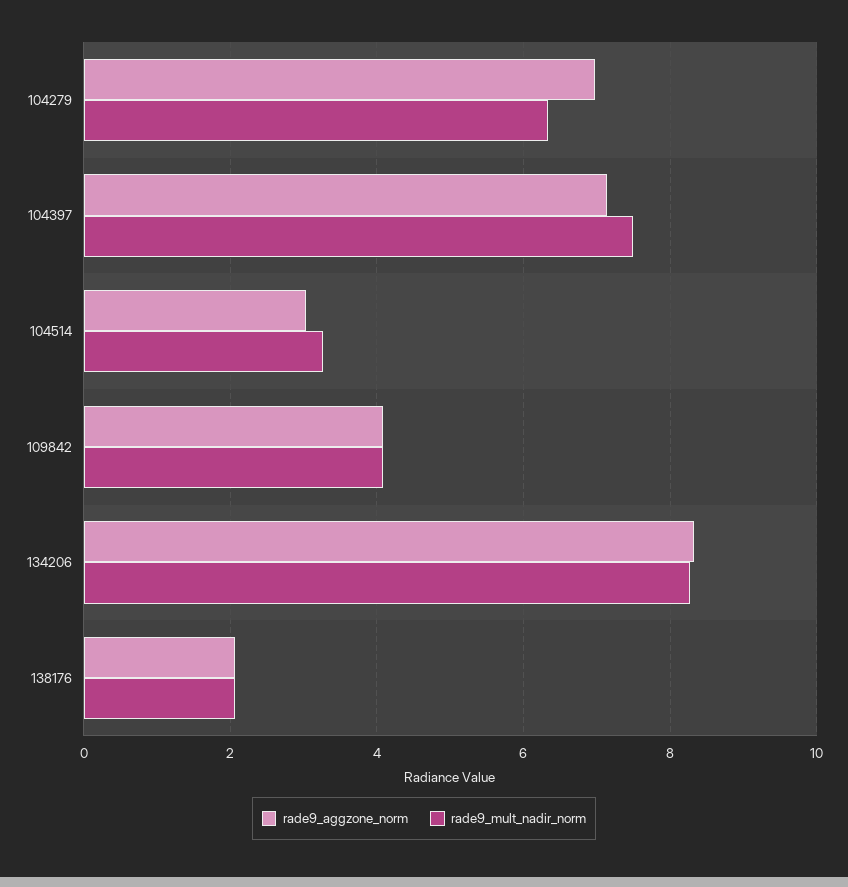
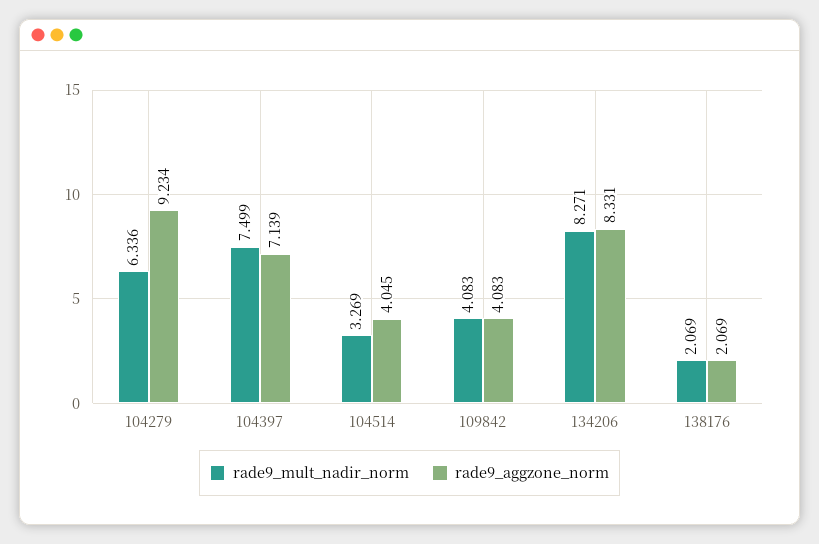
  {
    "rade9_aggzone_norm": {
-     "104279": 7,
+     "104279": 9.234,
      "104397": 7.139,
-     "104514": 3,
+     "104514": 4.045,
      "109842": 4.083,
      "134206": 8.331,
      "138176": 2.069
    },
    "rade9_mult_nadir_norm": {
      "104279": 6.336,
      "104397": 7.499,
      "104514": 3.269,
      "109842": 4.083,
      "134206": 8.271,
      "138176": 2.069
    }
  }

